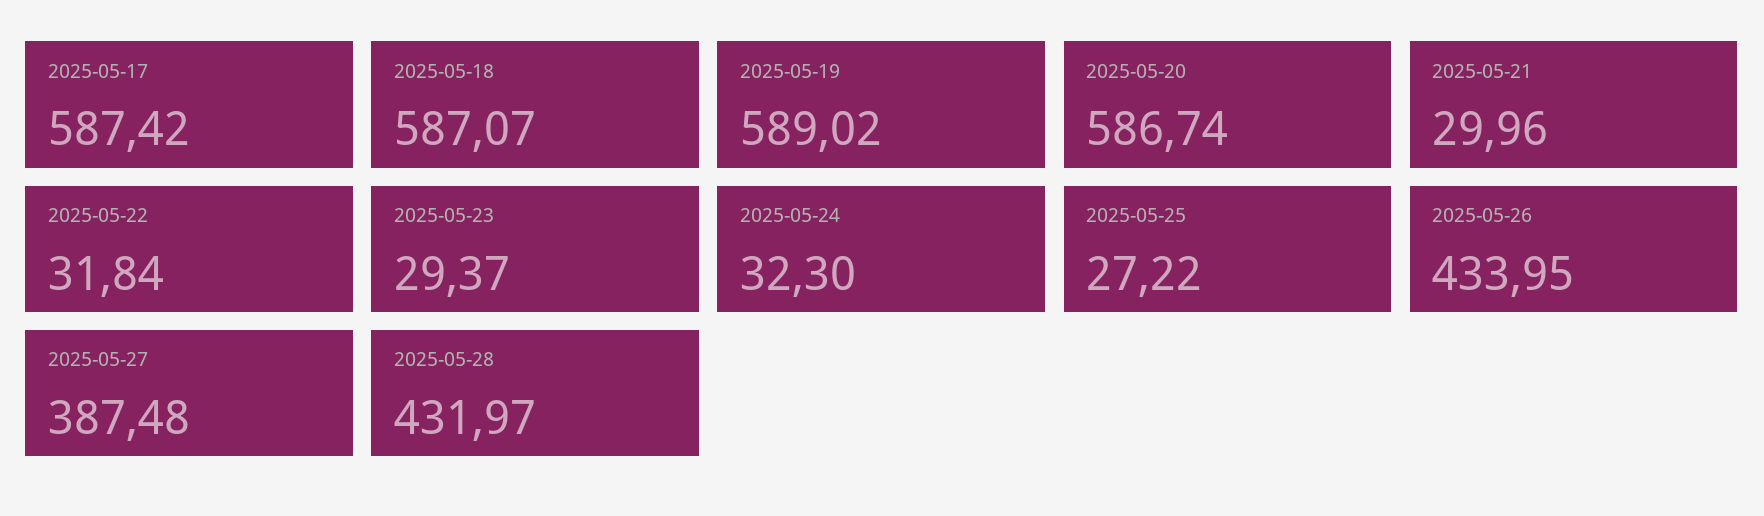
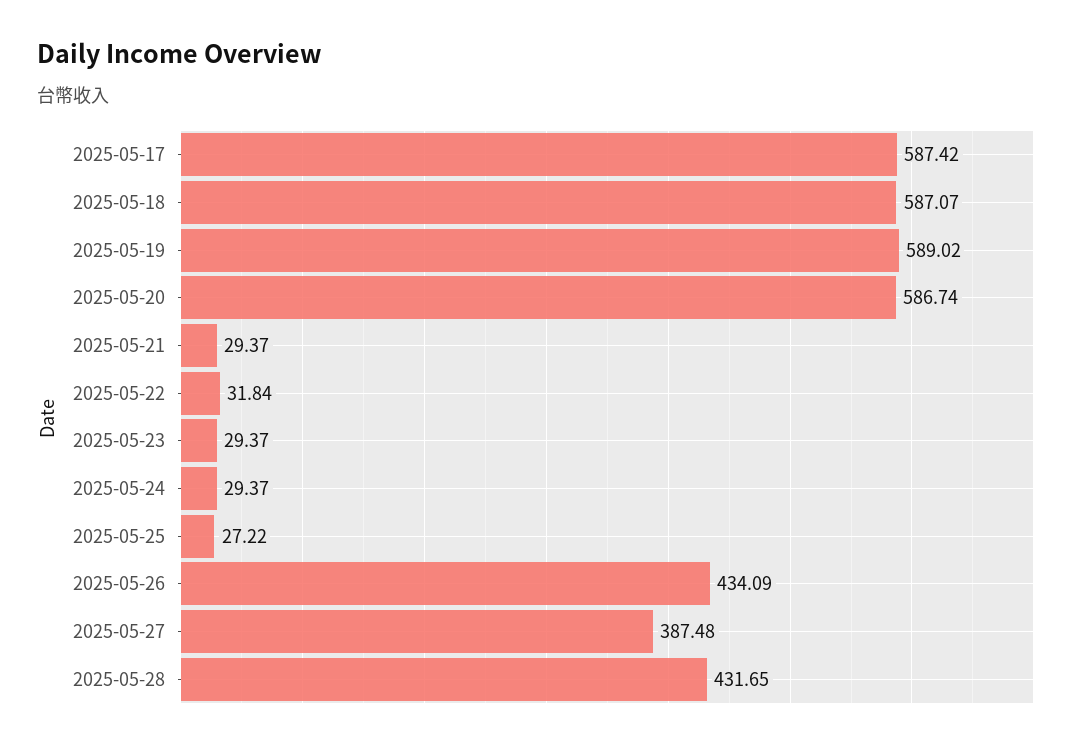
  {
    "2025-05-17": 587.42,
    "2025-05-18": 587.07,
    "2025-05-19": 589.02,
    "2025-05-20": 586.74,
-   "2025-05-21": 29.96,
+   "2025-05-21": 29.37,
    "2025-05-22": 31.84,
    "2025-05-23": 29.37,
-   "2025-05-24": 32.3,
+   "2025-05-24": 29.37,
    "2025-05-25": 27.22,
-   "2025-05-26": 433.95,
+   "2025-05-26": 434.09,
    "2025-05-27": 387.48,
-   "2025-05-28": 431.97
+   "2025-05-28": 431.65
  }

